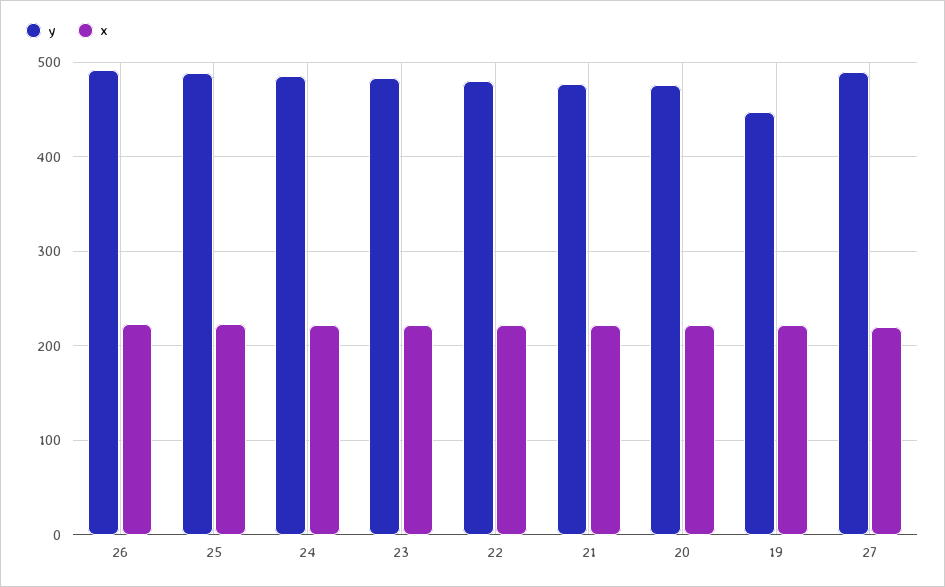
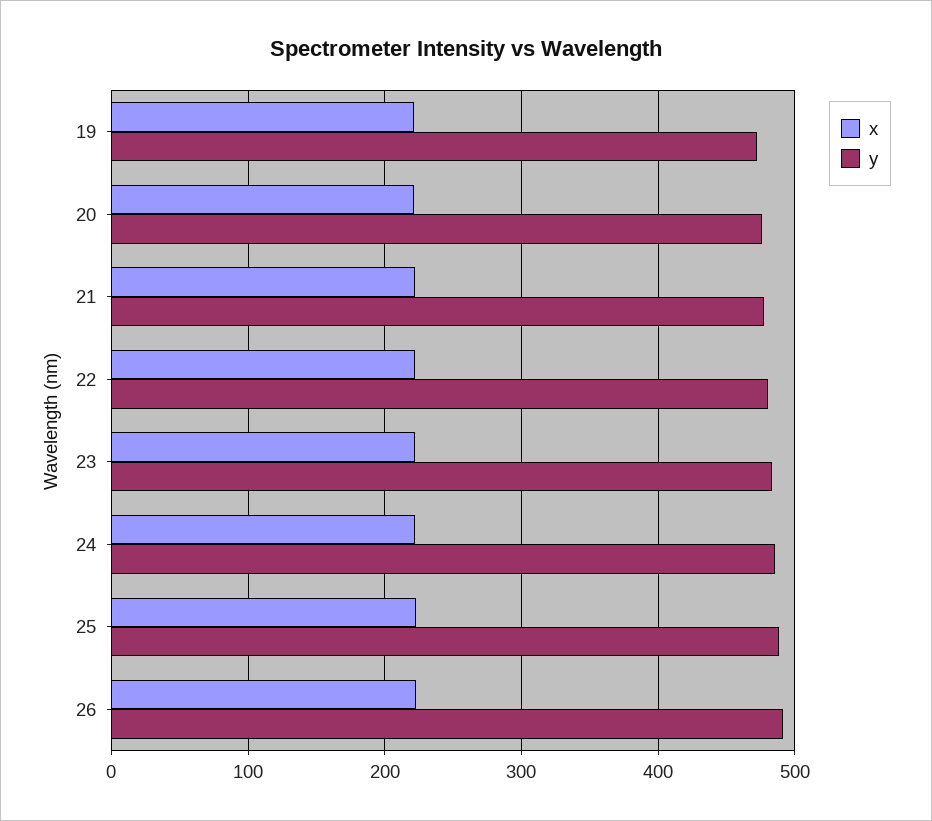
  {
    "y": {
      "26": 490,
      "25": 490,
      "24": 490,
      "23": 480,
      "22": 480,
      "21": 480,
      "20": 480,
-     "19": 450,
+     "19": 470
-     "27": 490
    },
    "x": {
      "26": 220,
      "25": 220,
      "24": 220,
      "23": 220,
      "22": 220,
      "21": 220,
      "20": 220,
-     "19": 220,
+     "19": 220
-     "27": 220
    }
  }

